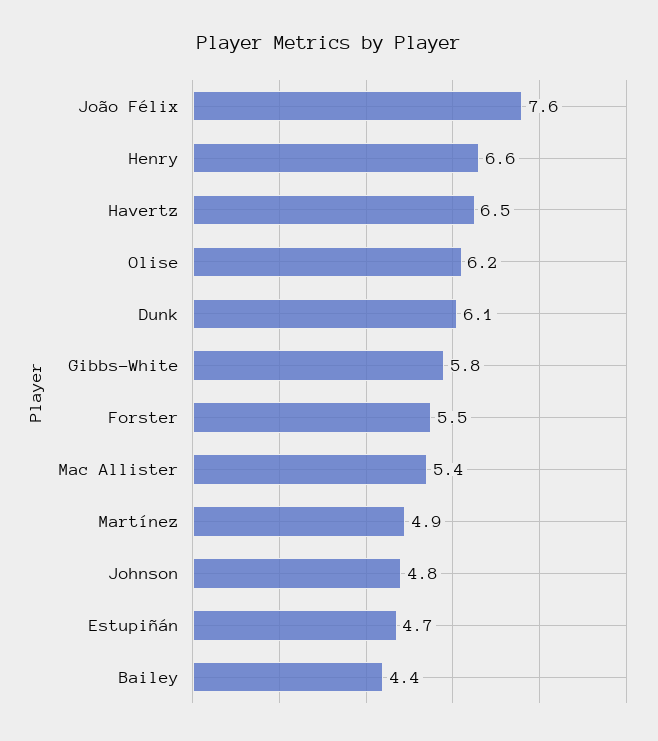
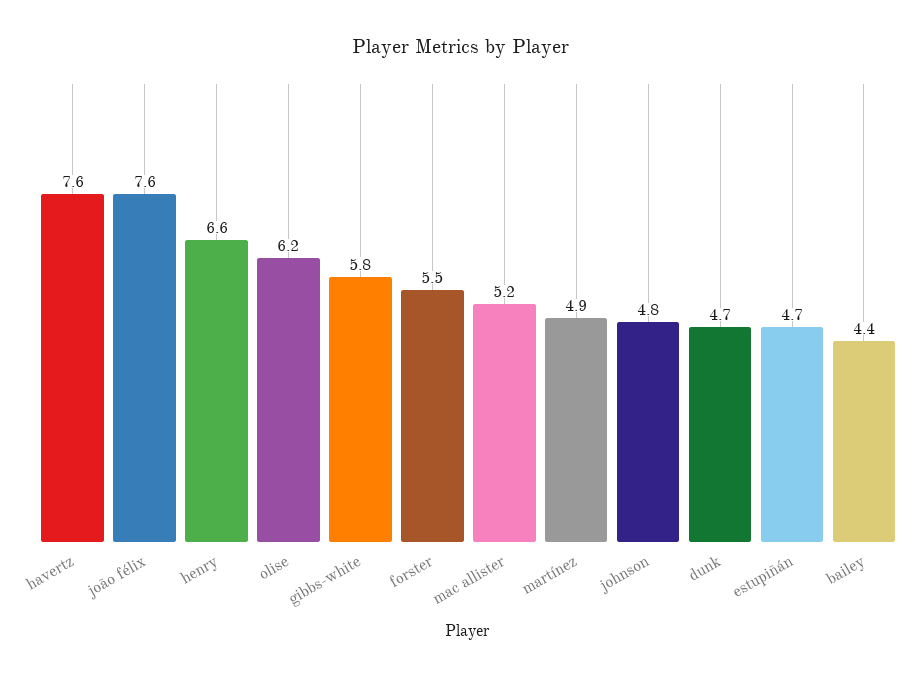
  {
    "João Félix": 7.6,
    "Henry": 6.6,
-   "Havertz": 6.5,
+   "Havertz": 7.6,
    "Olise": 6.2,
-   "Dunk": 6.1,
+   "Dunk": 4.7,
    "Gibbs-White": 5.8,
    "Forster": 5.5,
-   "Mac Allister": 5.4,
+   "Mac Allister": 5.2,
    "Martínez": 4.9,
    "Johnson": 4.8,
    "Estupiñán": 4.7,
    "Bailey": 4.4
  }

